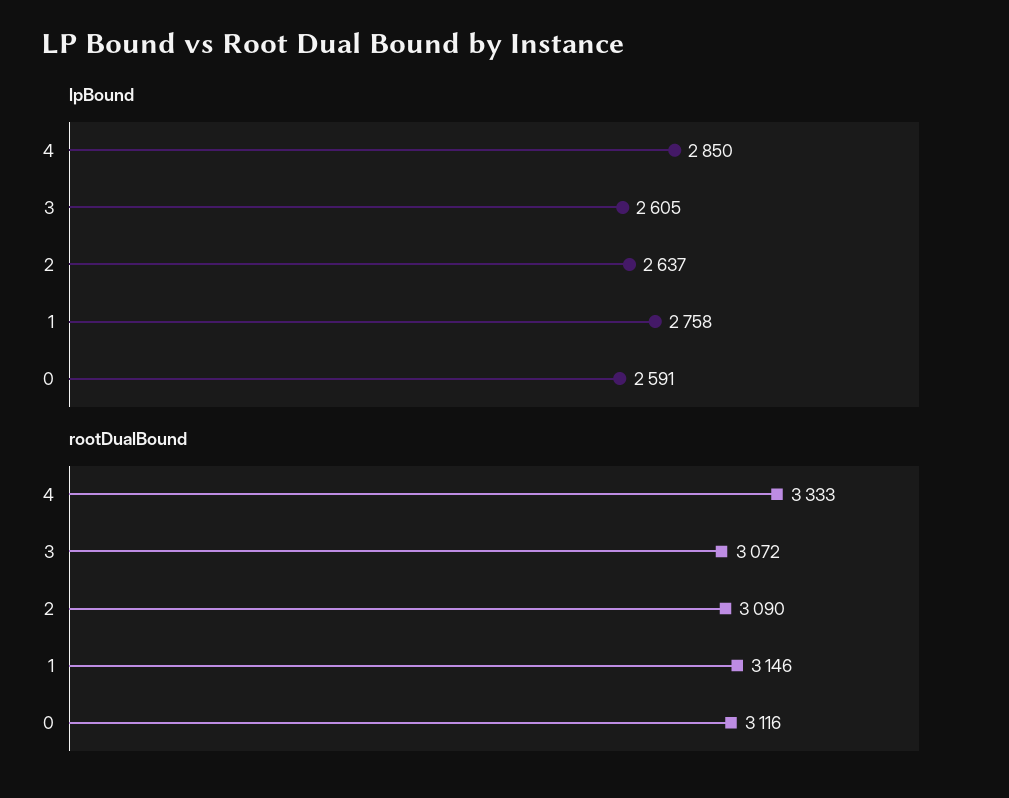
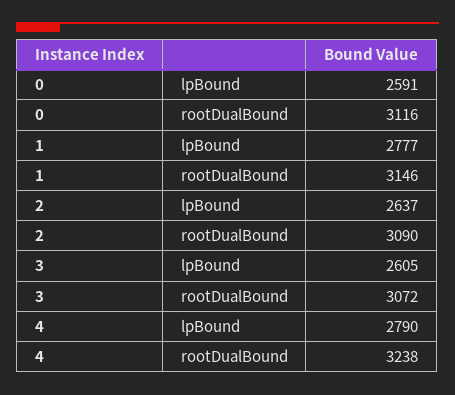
  {
    "lpBound": {
-     "4": 2850,
+     "4": 2790,
      "3": 2605,
      "2": 2637,
-     "1": 2758,
+     "1": 2777,
      "0": 2591
    },
    "rootDualBound": {
-     "4": 3333,
+     "4": 3238,
      "3": 3072,
      "2": 3090,
      "1": 3146,
      "0": 3116
    }
  }

